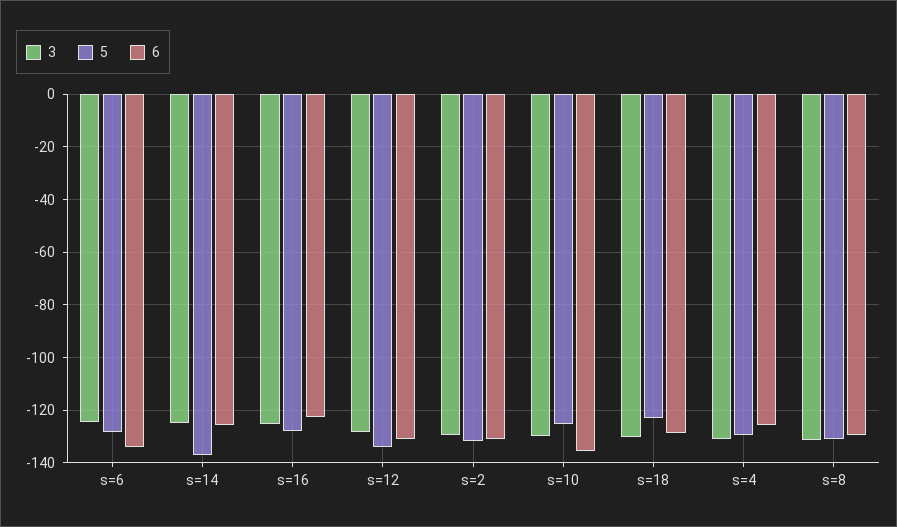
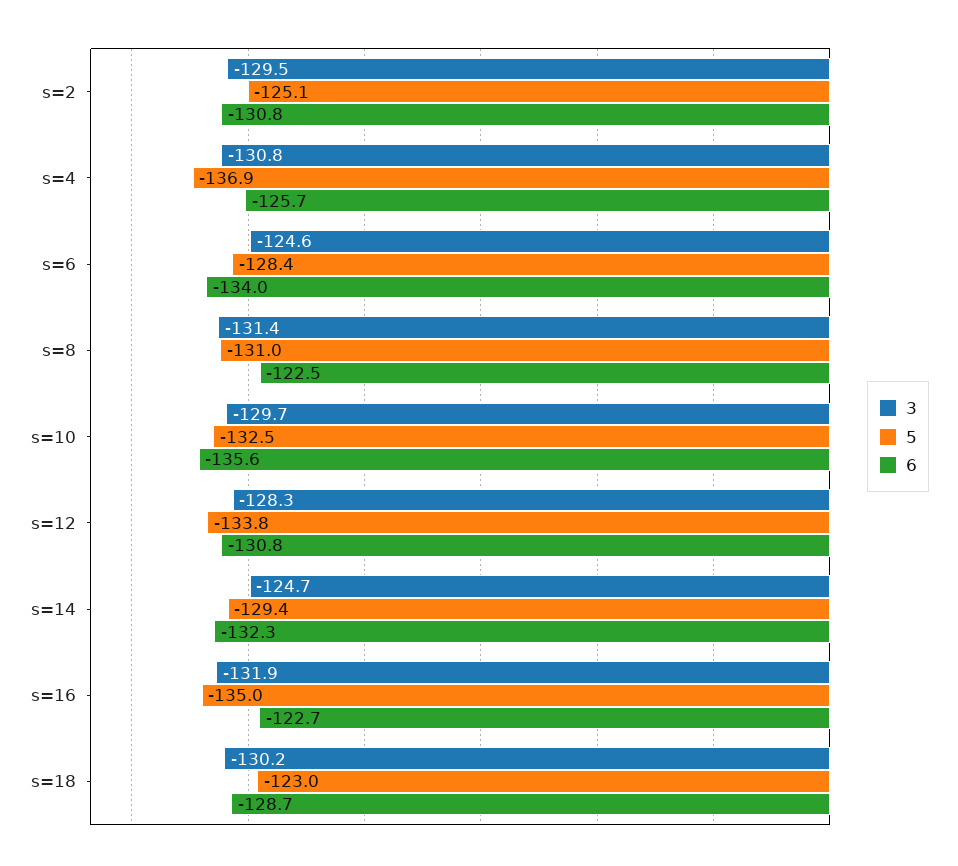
  {
    "3": {
      "s=6": -124.6,
      "s=14": -124.7,
-     "s=16": -125,
+     "s=16": -131.9,
      "s=12": -128.3,
      "s=2": -129.5,
      "s=10": -129.7,
      "s=18": -130.2,
      "s=4": -130.8,
      "s=8": -131.4
    },
    "5": {
      "s=6": -128.4,
-     "s=14": -137.5,
+     "s=14": -129.4,
-     "s=16": -127.5,
+     "s=16": -135,
      "s=12": -133.8,
-     "s=2": -132.5,
+     "s=2": -125.1,
-     "s=10": -125,
+     "s=10": -132.5,
      "s=18": -123,
-     "s=4": -130,
+     "s=4": -136.9,
      "s=8": -131
    },
    "6": {
      "s=6": -134,
-     "s=14": -125,
+     "s=14": -132.3,
      "s=16": -122.7,
      "s=12": -130.8,
      "s=2": -130.8,
      "s=10": -135.6,
      "s=18": -128.7,
      "s=4": -125.7,
-     "s=8": -130
+     "s=8": -122.5
    }
  }

